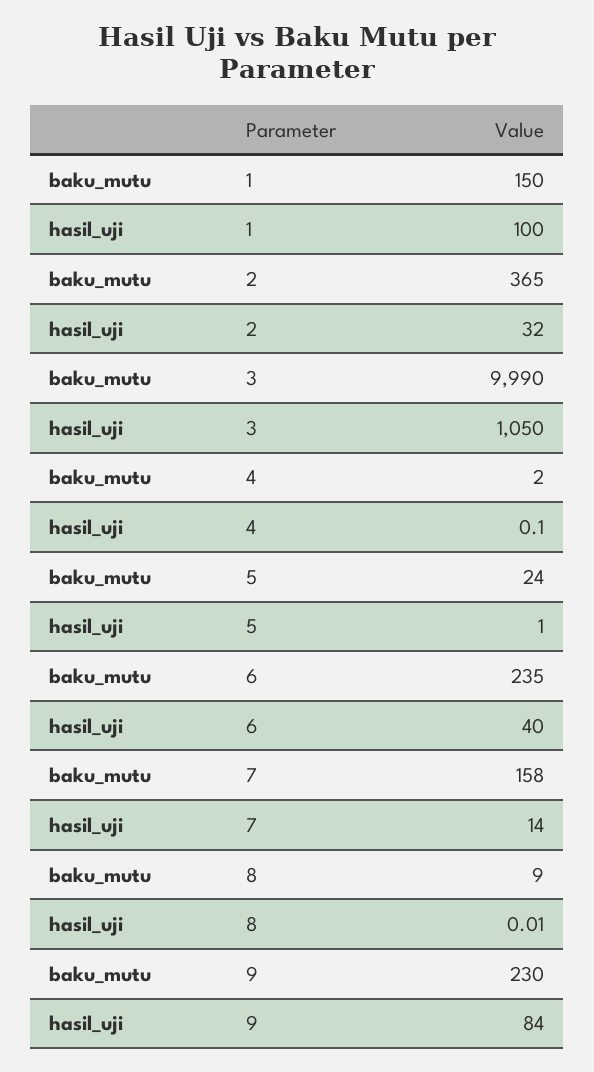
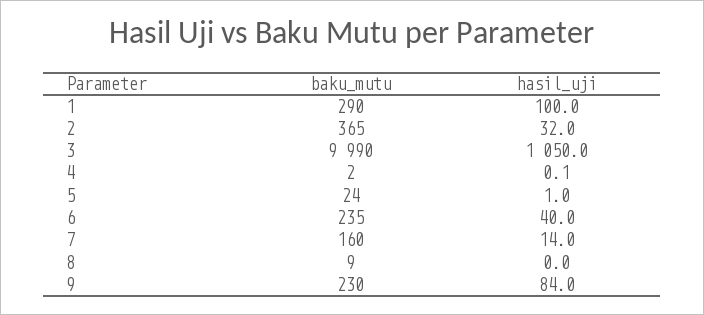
  {
    "baku_mutu": {
-     "1": 150,
+     "1": 290,
      "2": 365,
      "3": 9990,
      "4": 2,
      "5": 24,
      "6": 235,
-     "7": 158,
+     "7": 160,
      "8": 9,
      "9": 230
    },
    "hasil_uji": {
      "1": 100,
      "2": 32,
      "3": 1050,
      "4": 0.1,
      "5": 1,
      "6": 40,
      "7": 14,
      "8": 0.01,
      "9": 84
    }
  }

